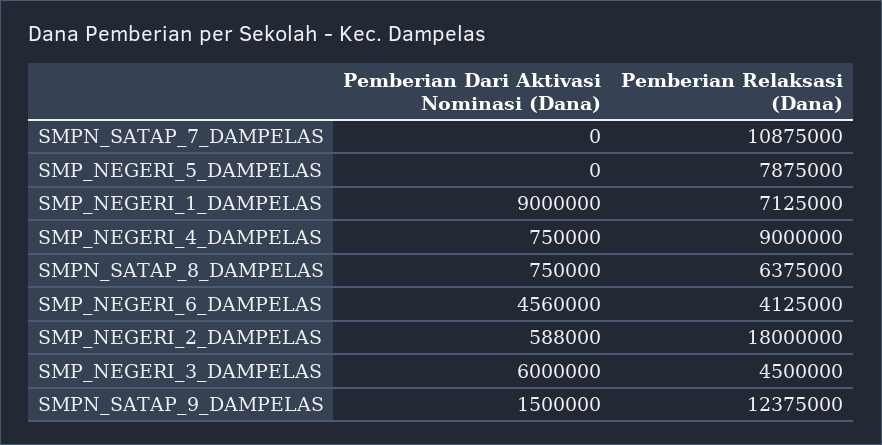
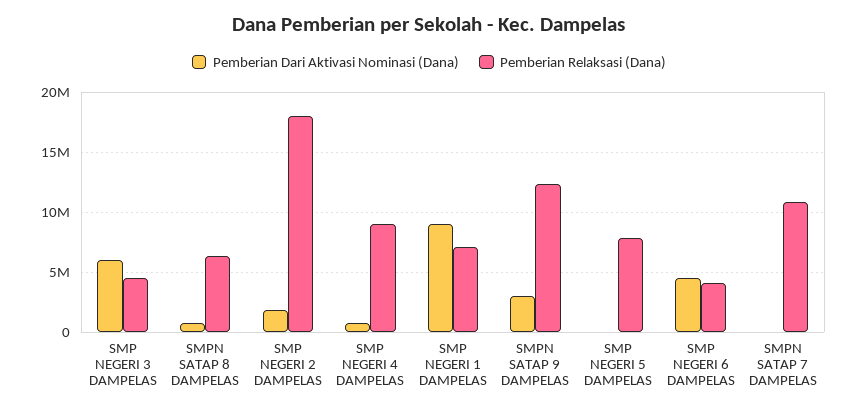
  {
    "Pemberian Dari Aktivasi Nominasi (Dana)": {
      "SMPN_SATAP_7_DAMPELAS": 0,
      "SMP_NEGERI_5_DAMPELAS": 0,
      "SMP_NEGERI_1_DAMPELAS": 9000000,
      "SMP_NEGERI_4_DAMPELAS": 750000,
      "SMPN_SATAP_8_DAMPELAS": 750000,
      "SMP_NEGERI_6_DAMPELAS": 4560000,
-     "SMP_NEGERI_2_DAMPELAS": 588000,
+     "SMP_NEGERI_2_DAMPELAS": 2000000,
      "SMP_NEGERI_3_DAMPELAS": 6000000,
-     "SMPN_SATAP_9_DAMPELAS": 1500000
+     "SMPN_SATAP_9_DAMPELAS": 3000000
    },
    "Pemberian Relaksasi (Dana)": {
      "SMPN_SATAP_7_DAMPELAS": 10875000,
      "SMP_NEGERI_5_DAMPELAS": 7875000,
      "SMP_NEGERI_1_DAMPELAS": 7125000,
      "SMP_NEGERI_4_DAMPELAS": 9000000,
      "SMPN_SATAP_8_DAMPELAS": 6375000,
      "SMP_NEGERI_6_DAMPELAS": 4125000,
      "SMP_NEGERI_2_DAMPELAS": 18000000,
      "SMP_NEGERI_3_DAMPELAS": 4500000,
      "SMPN_SATAP_9_DAMPELAS": 12375000
    }
  }

